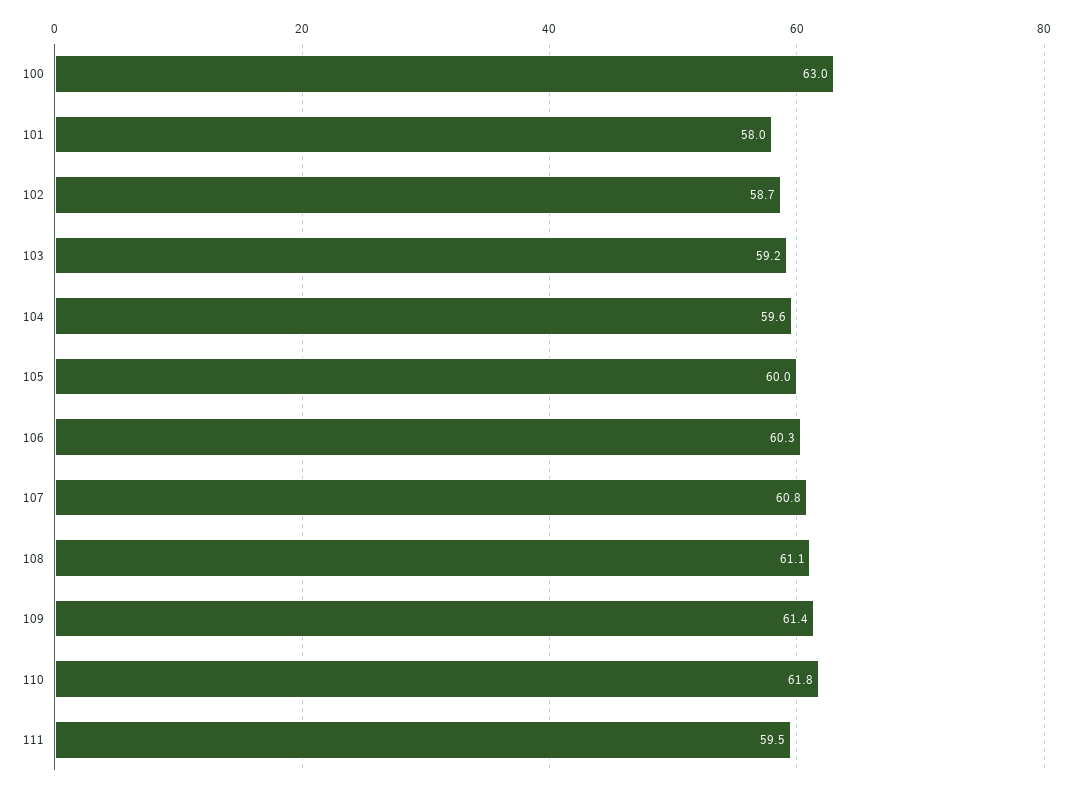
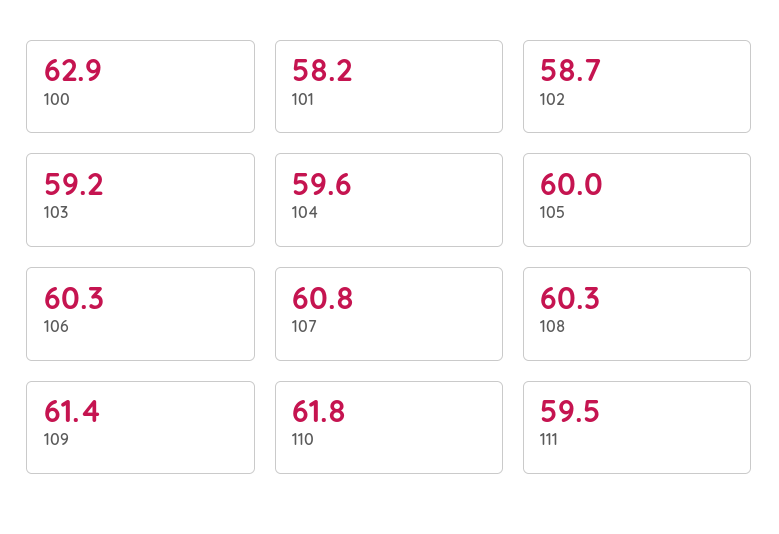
  {
-   "100": 63,
+   "100": 62.9,
-   "101": 58,
+   "101": 58.2,
    "102": 58.7,
    "103": 59.2,
    "104": 59.6,
    "105": 60,
    "106": 60.3,
    "107": 60.8,
-   "108": 61.1,
+   "108": 60.3,
    "109": 61.4,
    "110": 61.8,
    "111": 59.5
  }

